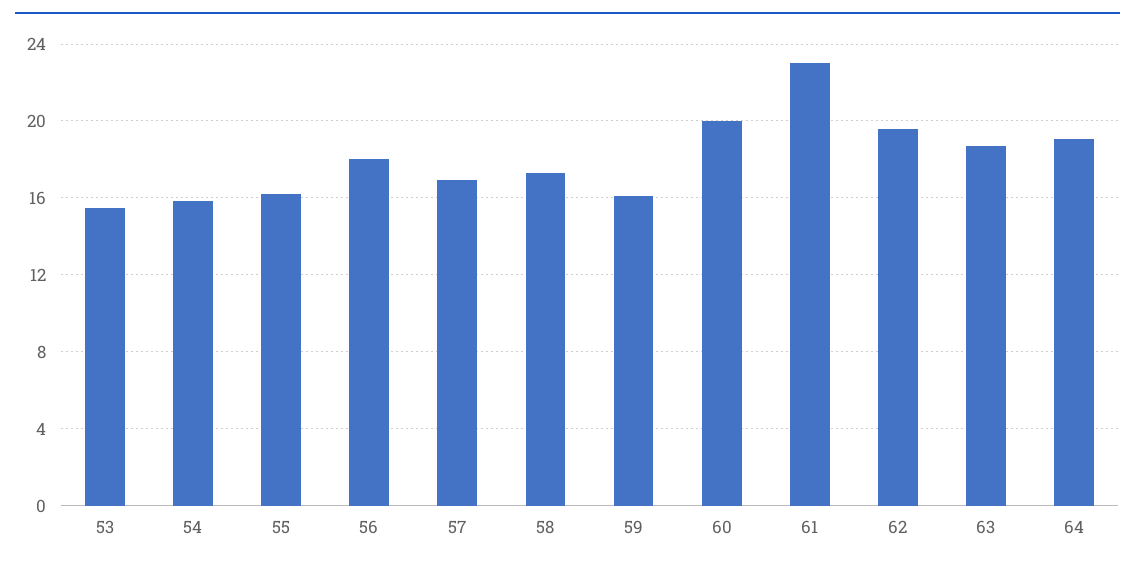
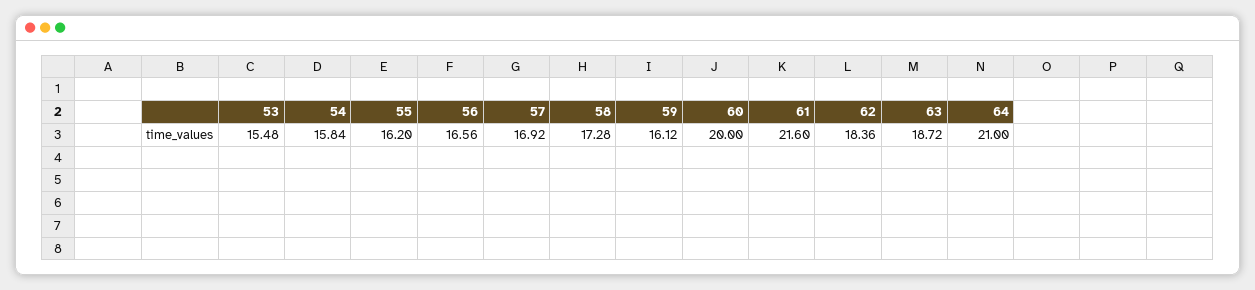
  {
    "53": 15.48,
    "54": 15.84,
    "55": 16.2,
-   "56": 18,
+   "56": 16.56,
    "57": 16.92,
    "58": 17.28,
    "59": 16.12,
    "60": 20,
-   "61": 23,
+   "61": 21.6,
-   "62": 19.5,
+   "62": 18.36,
    "63": 18.72,
-   "64": 19
+   "64": 21
  }

